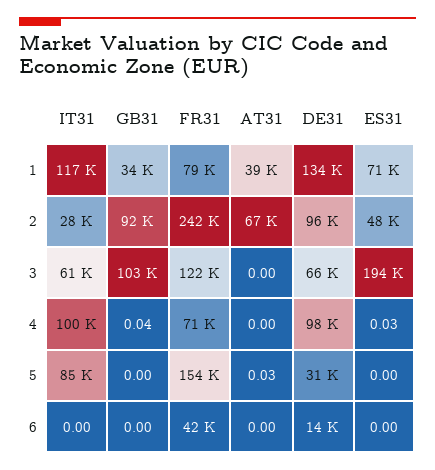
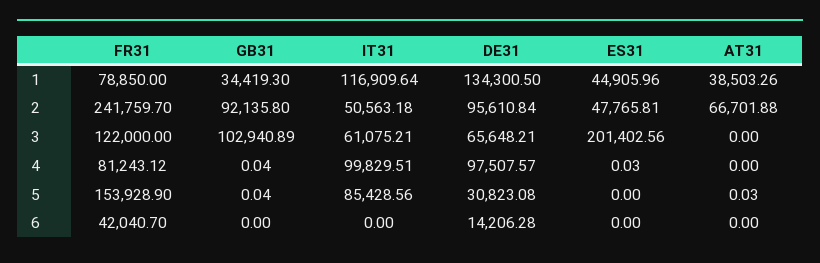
  {
    "IT31": {
      "1": 116909.64,
-     "2": 28000,
+     "2": 50563.18,
      "3": 61075.21,
      "4": 99829.51,
      "5": 85428.56,
      "6": 0
    },
    "GB31": {
      "1": 34419.3,
      "2": 92135.8,
      "3": 102940.89,
      "4": 0.04,
-     "5": 0,
+     "5": 0.04,
      "6": 0
    },
    "FR31": {
      "1": 78850,
      "2": 241759.7,
      "3": 122000,
-     "4": 71000,
+     "4": 81243.12,
      "5": 153928.9,
      "6": 42040.7
    },
    "AT31": {
      "1": 38503.26,
      "2": 66701.88,
      "3": 0,
      "4": 0,
      "5": 0.03,
      "6": 0
    },
    "DE31": {
      "1": 134300.5,
      "2": 95610.84,
      "3": 65648.21,
      "4": 97507.57,
      "5": 30823.08,
      "6": 14206.28
    },
    "ES31": {
-     "1": 71000,
+     "1": 44905.96,
      "2": 47765.81,
-     "3": 194000,
+     "3": 201402.56,
      "4": 0.03,
      "5": 0,
      "6": 0
    }
  }

